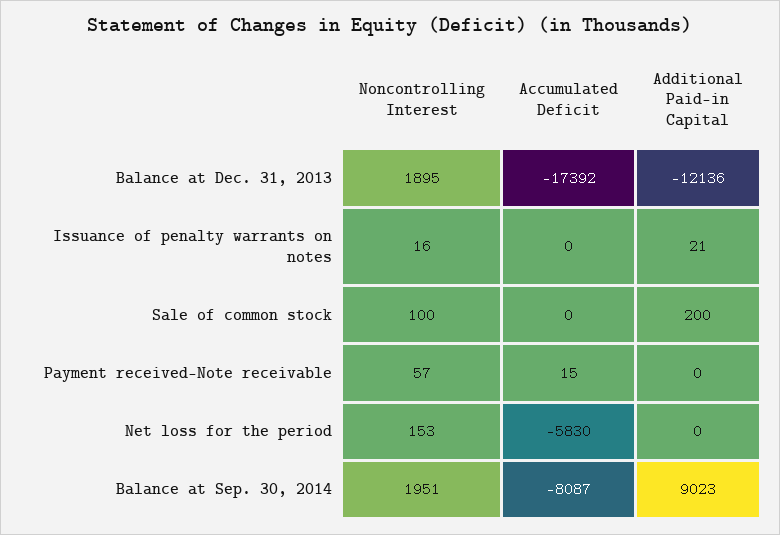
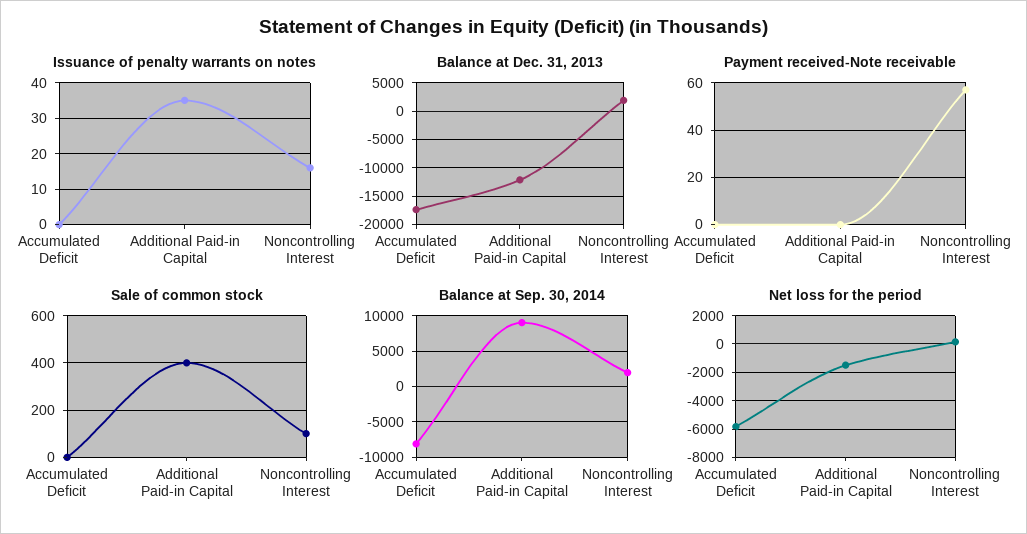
  {
    "Balance at Dec. 31, 2013": {
      "Noncontrolling Interest": 1895,
      "Accumulated Deficit": -17392,
      "Additional Paid-in Capital": -12136
    },
    "Issuance of penalty warrants on notes": {
      "Noncontrolling Interest": 16,
      "Accumulated Deficit": 0,
-     "Additional Paid-in Capital": 21
+     "Additional Paid-in Capital": 35
    },
    "Sale of common stock": {
      "Noncontrolling Interest": 100,
      "Accumulated Deficit": 0,
-     "Additional Paid-in Capital": 200
+     "Additional Paid-in Capital": 400
    },
    "Payment received-Note receivable": {
      "Noncontrolling Interest": 57,
-     "Accumulated Deficit": 15,
+     "Accumulated Deficit": 0,
      "Additional Paid-in Capital": 0
    },
    "Net loss for the period": {
      "Noncontrolling Interest": 153,
      "Accumulated Deficit": -5830,
-     "Additional Paid-in Capital": 0
+     "Additional Paid-in Capital": -1500
    },
    "Balance at Sep. 30, 2014": {
      "Noncontrolling Interest": 1951,
      "Accumulated Deficit": -8087,
      "Additional Paid-in Capital": 9023
    }
  }

